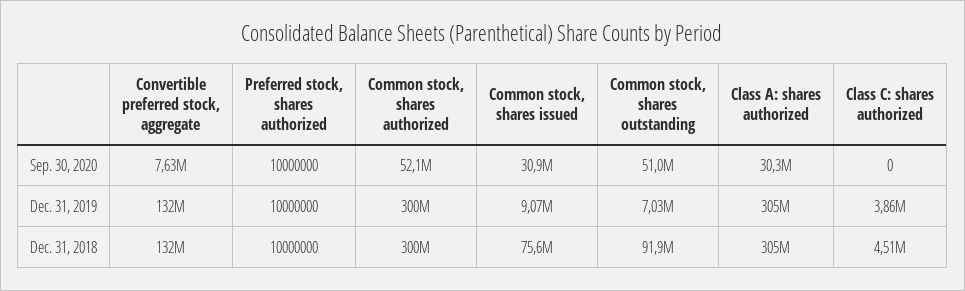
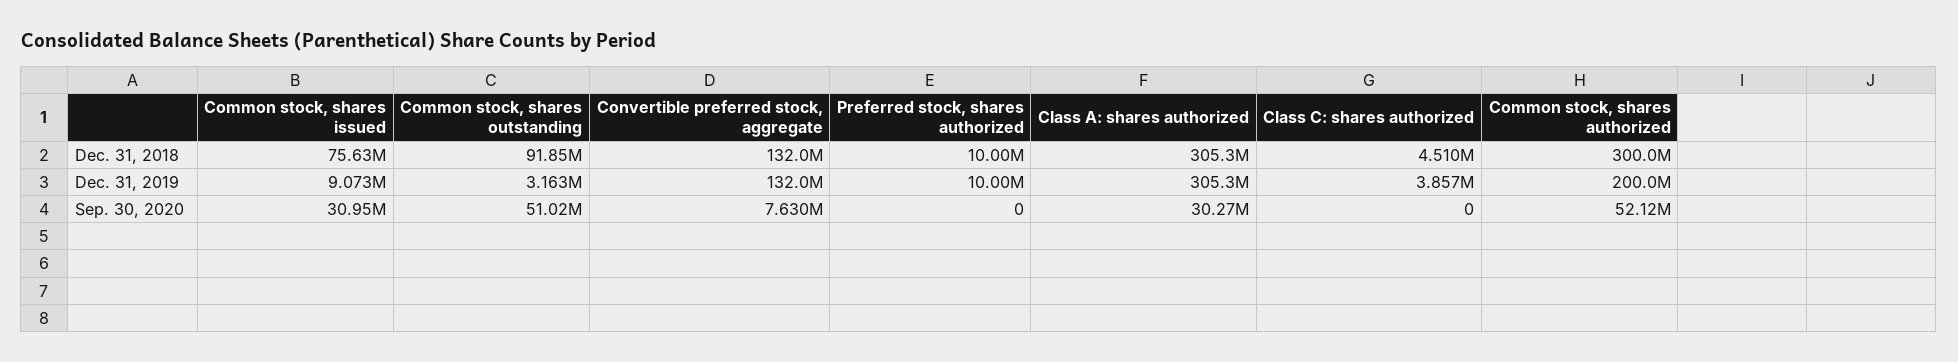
  {
    "Convertible preferred stock, aggregate": {
      "Sep. 30, 2020": 7630000,
      "Dec. 31, 2019": 132000000,
      "Dec. 31, 2018": 132000000
    },
    "Preferred stock, shares authorized": {
-     "Sep. 30, 2020": 10000000,
+     "Sep. 30, 2020": 0,
      "Dec. 31, 2019": 10000000,
      "Dec. 31, 2018": 10000000
    },
    "Common stock, shares authorized": {
      "Sep. 30, 2020": 52120000,
-     "Dec. 31, 2019": 300000000,
+     "Dec. 31, 2019": 200000000,
      "Dec. 31, 2018": 300000000
    },
    "Common stock, shares issued": {
      "Sep. 30, 2020": 30950000,
      "Dec. 31, 2019": 9073000,
      "Dec. 31, 2018": 75630000
    },
    "Common stock, shares outstanding": {
      "Sep. 30, 2020": 51020000,
-     "Dec. 31, 2019": 7030000,
+     "Dec. 31, 2019": 3163000,
      "Dec. 31, 2018": 91850000
    },
    "Class A: shares authorized": {
      "Sep. 30, 2020": 30270000,
      "Dec. 31, 2019": 305300000,
      "Dec. 31, 2018": 305300000
    },
    "Class C: shares authorized": {
      "Sep. 30, 2020": 0,
      "Dec. 31, 2019": 3857000,
      "Dec. 31, 2018": 4510000
    }
  }

